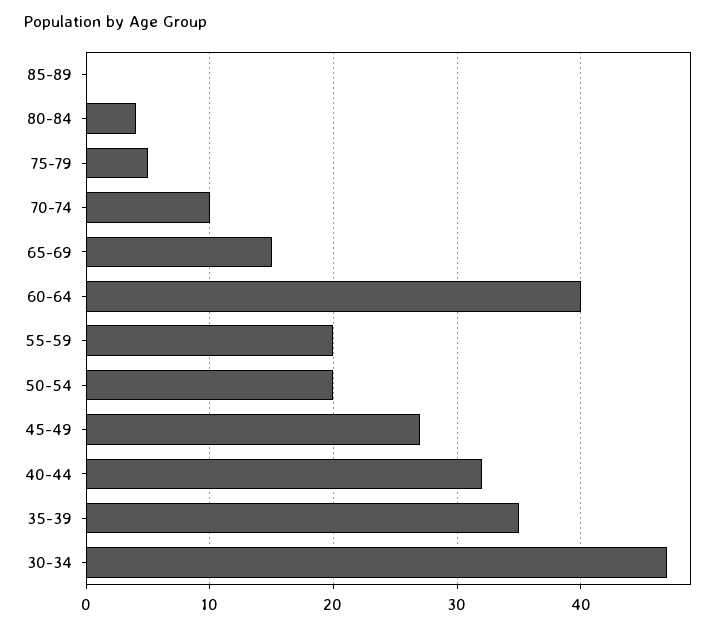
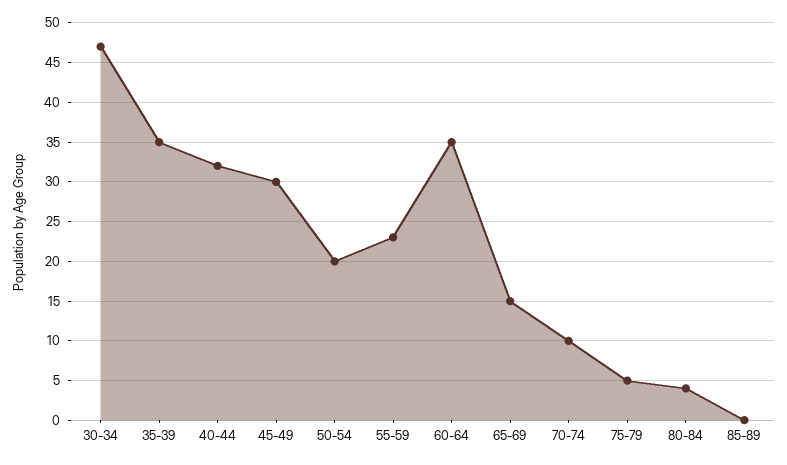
  {
    "85-89": 0,
    "80-84": 4,
    "75-79": 5,
    "70-74": 10,
    "65-69": 15,
-   "60-64": 40,
+   "60-64": 35,
-   "55-59": 20,
+   "55-59": 23,
    "50-54": 20,
-   "45-49": 27,
+   "45-49": 30,
    "40-44": 32,
    "35-39": 35,
    "30-34": 47
  }

